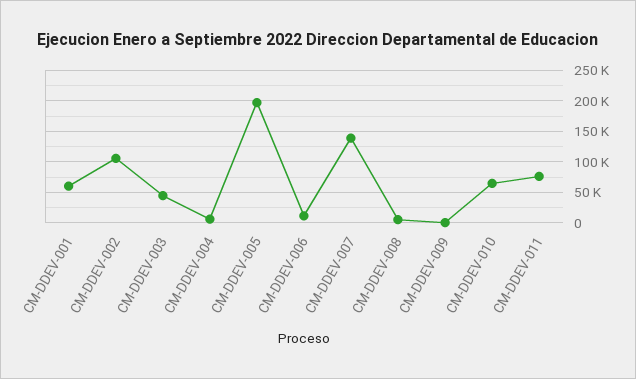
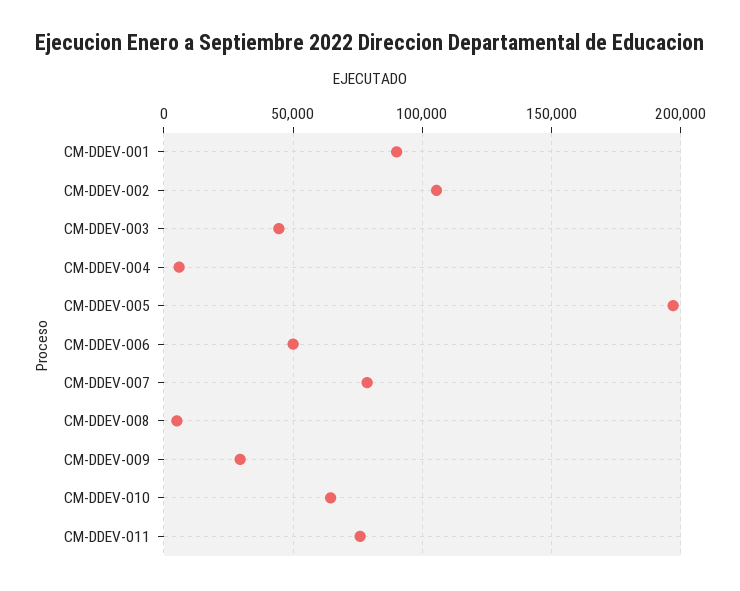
  {
-   "CM-DDEV-001": 60000,
+   "CM-DDEV-001": 90000,
    "CM-DDEV-002": 105000,
    "CM-DDEV-003": 45000,
    "CM-DDEV-004": 5000,
    "CM-DDEV-005": 195000,
-   "CM-DDEV-006": 10000,
+   "CM-DDEV-006": 50000,
-   "CM-DDEV-007": 140000,
+   "CM-DDEV-007": 80000,
    "CM-DDEV-008": 5000,
-   "CM-DDEV-009": 0,
+   "CM-DDEV-009": 30000,
    "CM-DDEV-010": 65000,
    "CM-DDEV-011": 75000
  }

